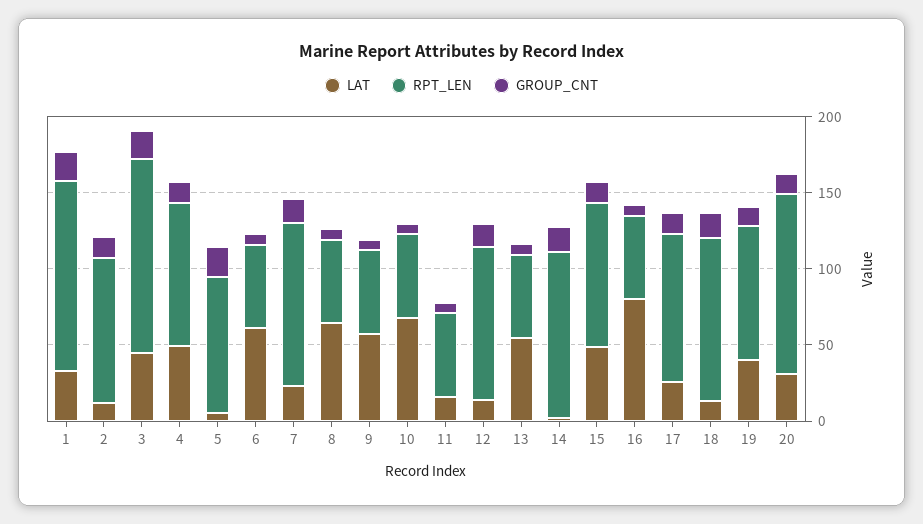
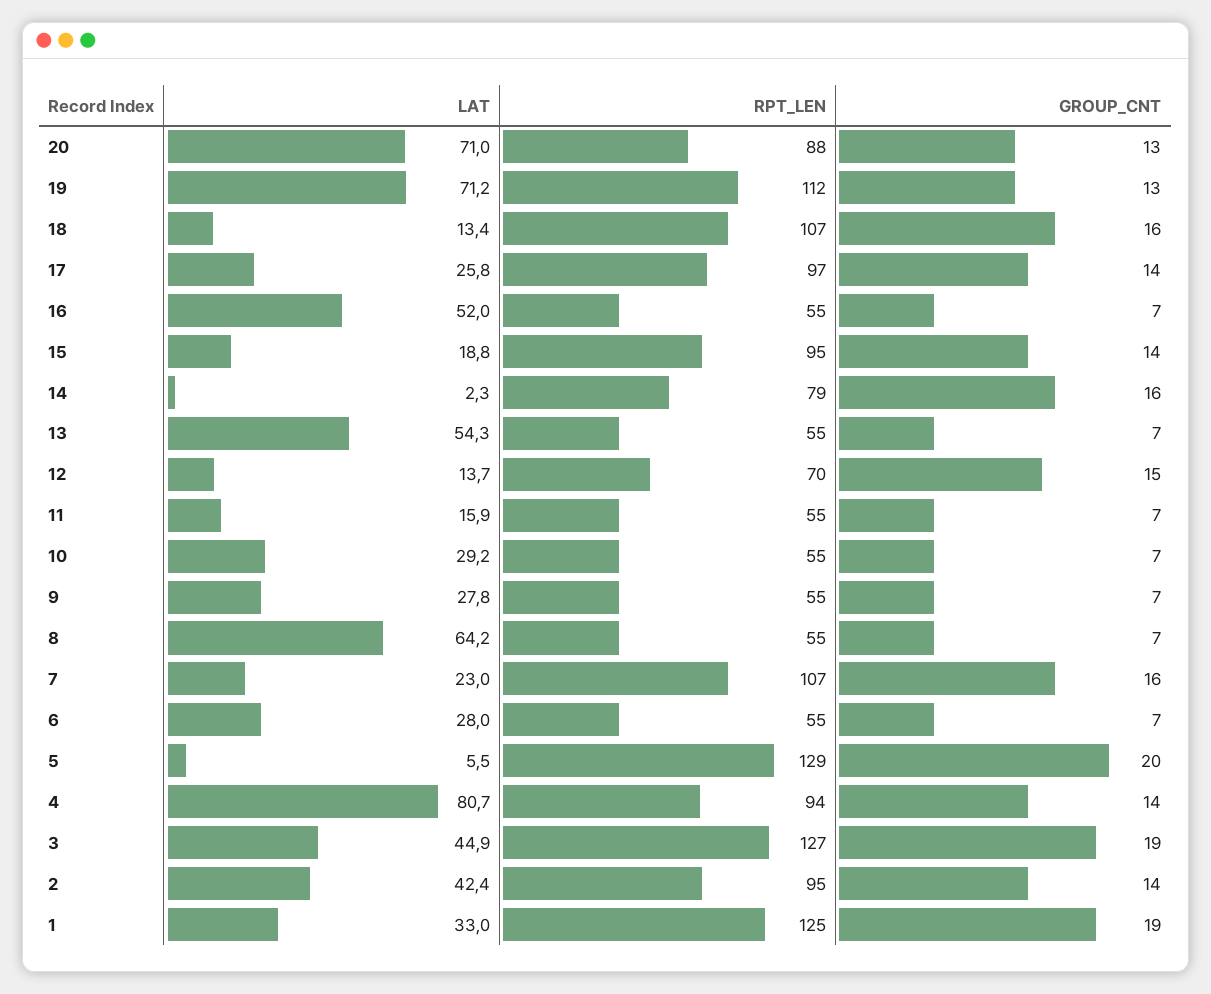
  {
    "LAT": {
      "1": 33,
-     "2": 10,
+     "2": 42.4,
      "3": 44.9,
-     "4": 50,
+     "4": 80.7,
      "5": 5.5,
-     "6": 60,
+     "6": 28,
      "7": 23,
      "8": 64.2,
-     "9": 60,
+     "9": 27.8,
-     "10": 70,
+     "10": 29.2,
      "11": 15.9,
      "12": 13.7,
      "13": 54.3,
      "14": 2.3,
-     "15": 50,
+     "15": 18.8,
-     "16": 80,
+     "16": 52,
      "17": 25.8,
      "18": 13.4,
-     "19": 40,
+     "19": 71.2,
-     "20": 30
+     "20": 71
    },
    "RPT_LEN": {
      "1": 125,
      "2": 95,
      "3": 127,
      "4": 94,
-     "5": 90,
+     "5": 129,
      "6": 55,
      "7": 107,
      "8": 55,
      "9": 55,
      "10": 55,
      "11": 55,
-     "12": 100,
+     "12": 70,
      "13": 55,
-     "14": 110,
+     "14": 79,
      "15": 95,
      "16": 55,
      "17": 97,
      "18": 107,
-     "19": 90,
+     "19": 112,
-     "20": 120
+     "20": 88
    },
    "GROUP_CNT": {
      "1": 19,
      "2": 14,
      "3": 19,
      "4": 14,
      "5": 20,
      "6": 7,
      "7": 16,
      "8": 7,
      "9": 7,
      "10": 7,
      "11": 7,
      "12": 15,
      "13": 7,
      "14": 16,
      "15": 14,
      "16": 7,
      "17": 14,
      "18": 16,
      "19": 13,
      "20": 13
    }
  }

